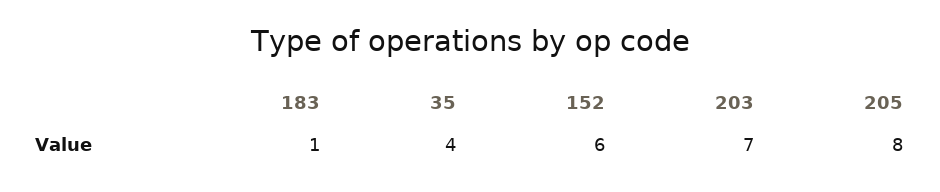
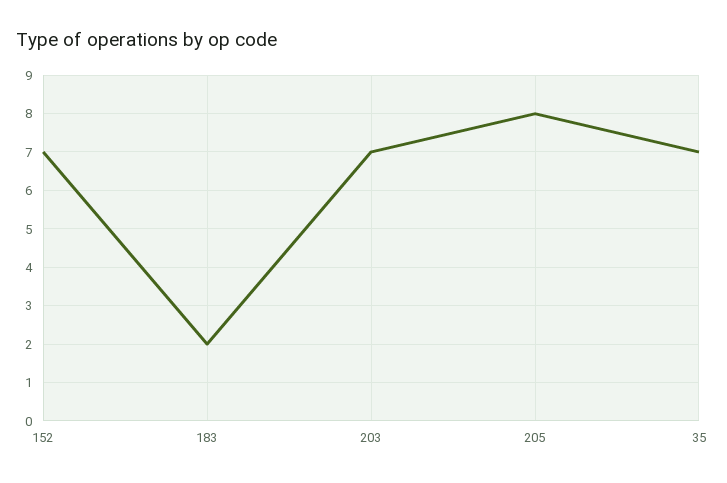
  {
-   "183": 1,
+   "183": 2,
-   "35": 4,
+   "35": 7,
-   "152": 6,
+   "152": 7,
    "203": 7,
    "205": 8
  }

